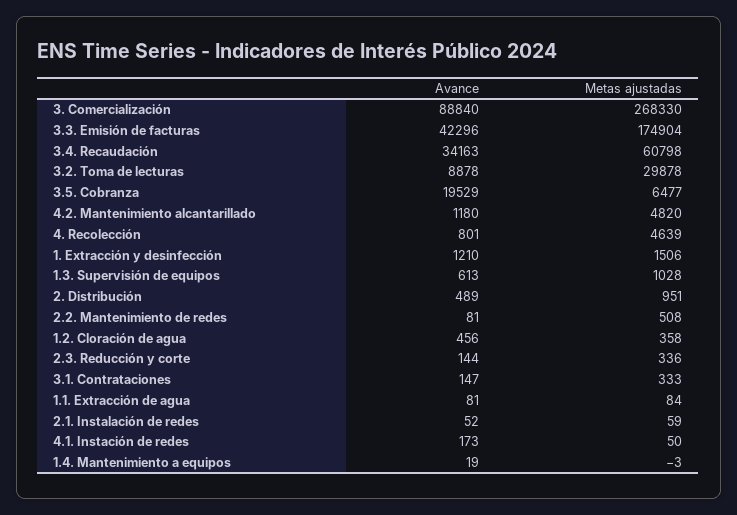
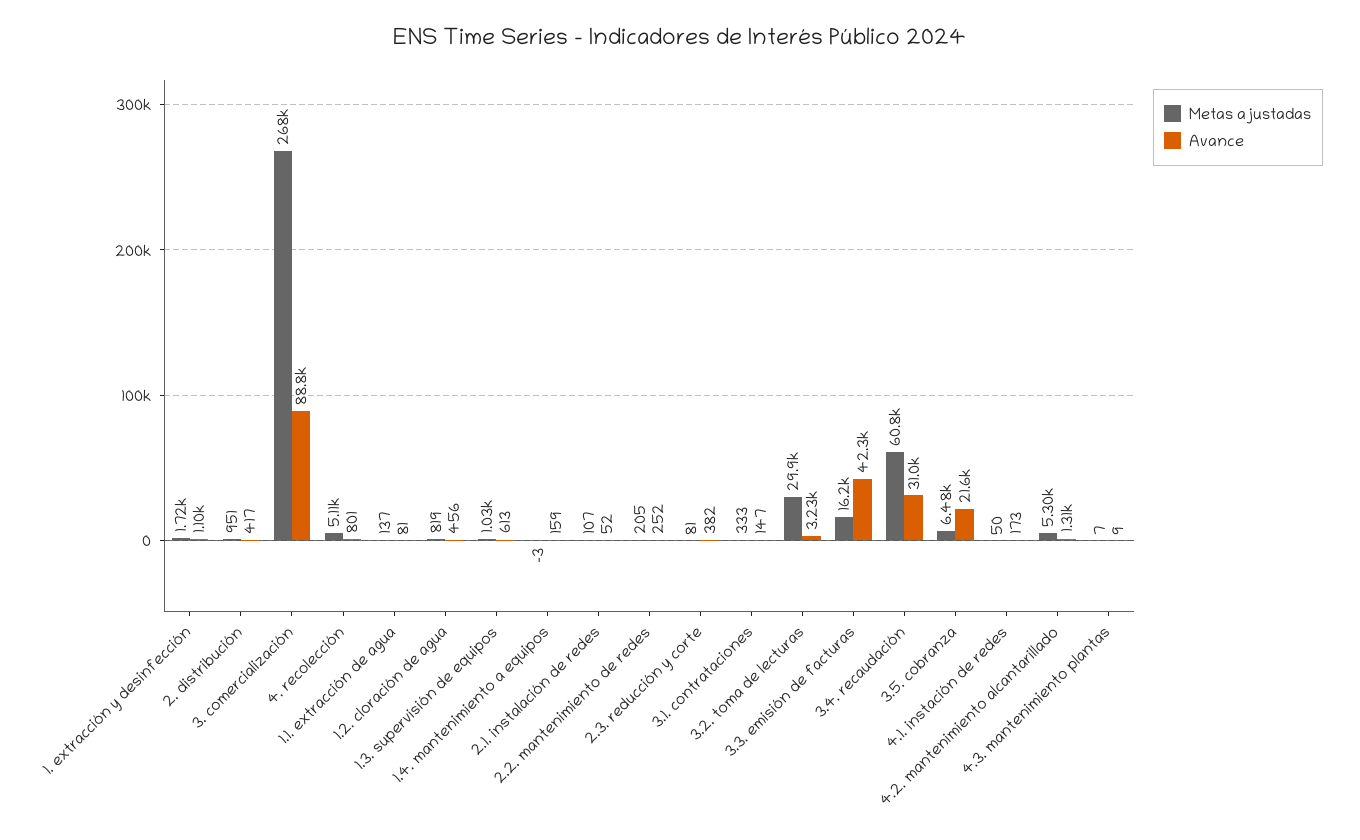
  {
    "Avance": {
      "3. Comercialización": 88840,
      "3.3. Emisión de facturas": 42296,
-     "3.4. Recaudación": 34163,
+     "3.4. Recaudación": 31000,
-     "3.2. Toma de lecturas": 8878,
+     "3.2. Toma de lecturas": 3230,
-     "3.5. Cobranza": 19529,
+     "3.5. Cobranza": 21600,
-     "4.2. Mantenimiento alcantarillado": 1180,
+     "4.2. Mantenimiento alcantarillado": 1310,
      "4. Recolección": 801,
-     "1. Extracción y desinfección": 1210,
+     "1. Extracción y desinfección": 1100,
      "1.3. Supervisión de equipos": 613,
-     "2. Distribución": 489,
+     "2. Distribución": 417,
-     "2.2. Mantenimiento de redes": 81,
+     "2.2. Mantenimiento de redes": 252,
      "1.2. Cloración de agua": 456,
-     "2.3. Reducción y corte": 144,
+     "2.3. Reducción y corte": 382,
      "3.1. Contrataciones": 147,
      "1.1. Extracción de agua": 81,
      "2.1. Instalación de redes": 52,
      "4.1. Instación de redes": 173,
-     "1.4. Mantenimiento a equipos": 19
+     "1.4. Mantenimiento a equipos": 159,
+     "4.3. mantenimiento plantas": 9
    },
    "Metas ajustadas": {
      "3. Comercialización": 268330,
-     "3.3. Emisión de facturas": 174904,
+     "3.3. Emisión de facturas": 16200,
      "3.4. Recaudación": 60798,
      "3.2. Toma de lecturas": 29878,
      "3.5. Cobranza": 6477,
-     "4.2. Mantenimiento alcantarillado": 4820,
+     "4.2. Mantenimiento alcantarillado": 5300,
-     "4. Recolección": 4639,
+     "4. Recolección": 5110,
-     "1. Extracción y desinfección": 1506,
+     "1. Extracción y desinfección": 1720,
      "1.3. Supervisión de equipos": 1028,
      "2. Distribución": 951,
-     "2.2. Mantenimiento de redes": 508,
+     "2.2. Mantenimiento de redes": 205,
-     "1.2. Cloración de agua": 358,
+     "1.2. Cloración de agua": 819,
-     "2.3. Reducción y corte": 336,
+     "2.3. Reducción y corte": 81,
      "3.1. Contrataciones": 333,
-     "1.1. Extracción de agua": 84,
+     "1.1. Extracción de agua": 137,
-     "2.1. Instalación de redes": 59,
+     "2.1. Instalación de redes": 107,
      "4.1. Instación de redes": 50,
-     "1.4. Mantenimiento a equipos": -3
+     "1.4. Mantenimiento a equipos": -3,
+     "4.3. mantenimiento plantas": 7
    }
  }

